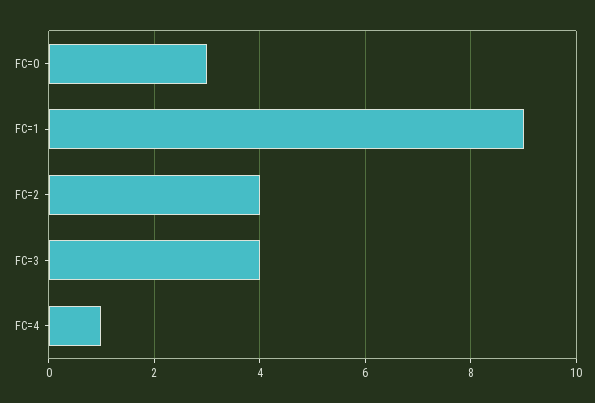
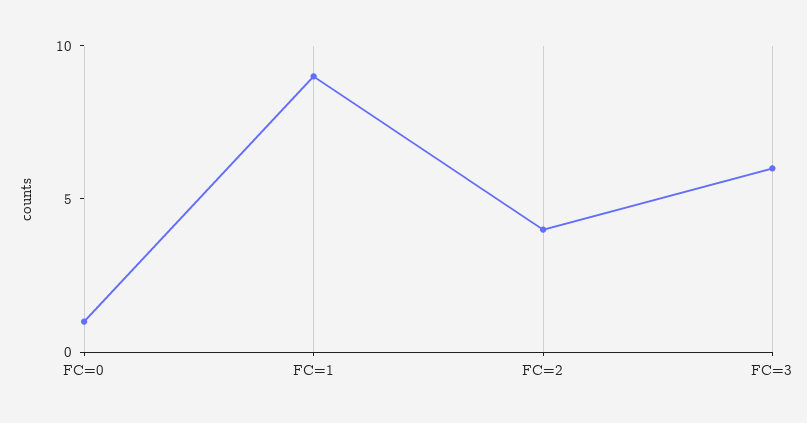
  {
-   "FC=0": 3,
+   "FC=0": 1,
    "FC=1": 9,
    "FC=2": 4,
-   "FC=3": 4,
+   "FC=3": 6
-   "FC=4": 1
  }

